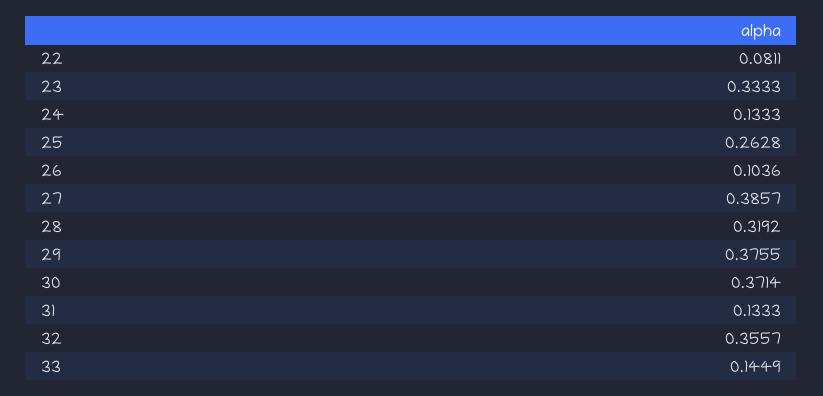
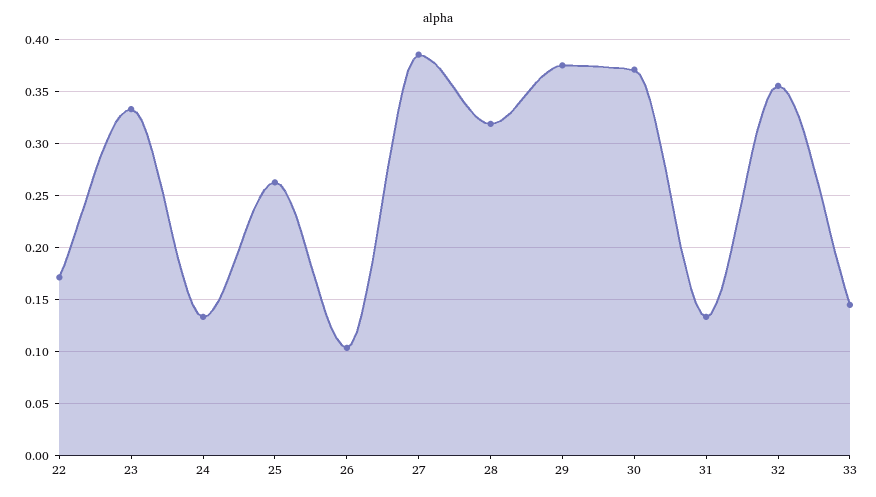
  {
-   "22": 0.0811,
+   "22": 0.17,
    "23": 0.3333,
    "24": 0.1333,
    "25": 0.2628,
    "26": 0.1036,
    "27": 0.3857,
    "28": 0.3192,
    "29": 0.3755,
    "30": 0.3714,
    "31": 0.1333,
    "32": 0.3557,
    "33": 0.1449
  }

